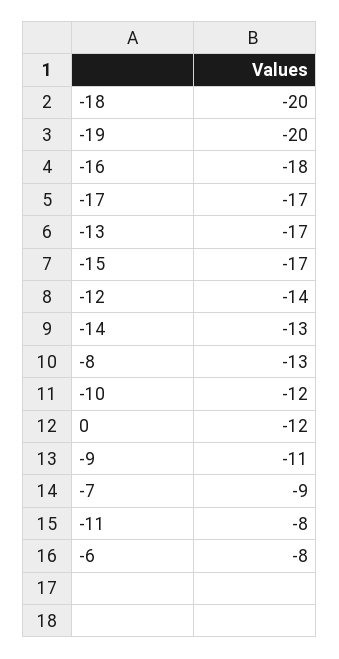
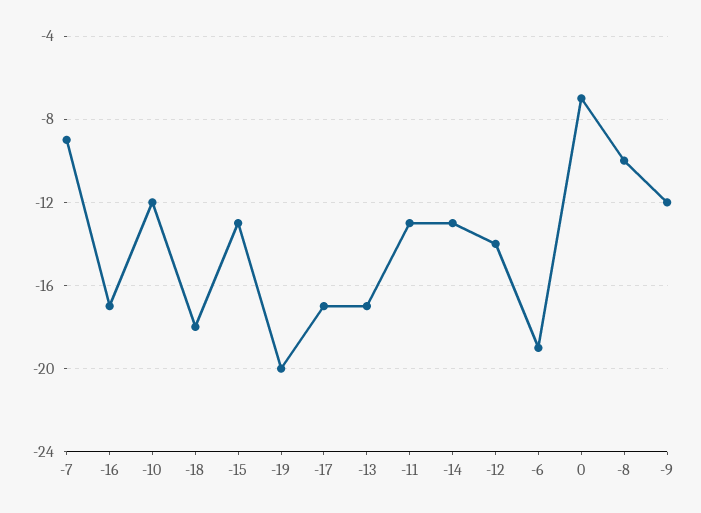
  {
-   "-18": -20,
+   "-18": -18,
    "-19": -20,
-   "-16": -18,
+   "-16": -17,
    "-17": -17,
    "-13": -17,
-   "-15": -17,
+   "-15": -13,
    "-12": -14,
    "-14": -13,
-   "-8": -13,
+   "-8": -10,
    "-10": -12,
-   "0": -12,
+   "0": -7,
-   "-9": -11,
+   "-9": -12,
    "-7": -9,
-   "-11": -8,
+   "-11": -13,
-   "-6": -8
+   "-6": -19
  }

